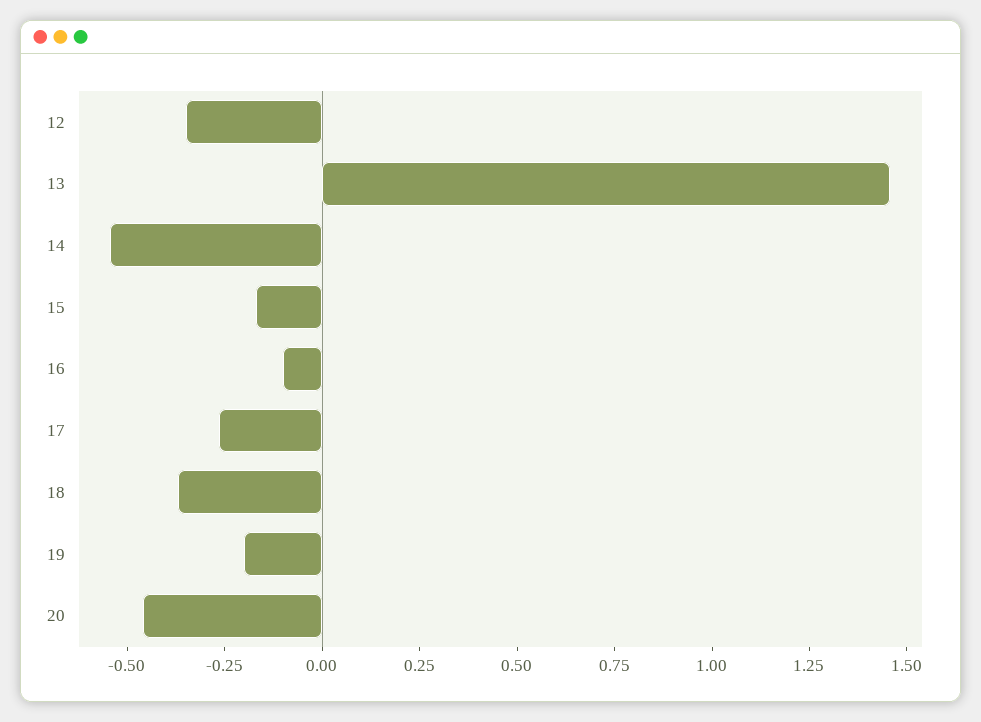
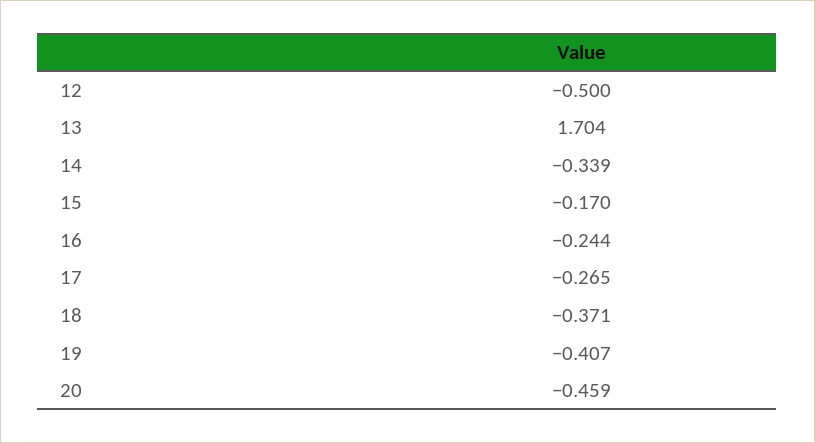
  {
-   "12": -0.35,
+   "12": -0.5,
-   "13": 1.45,
+   "13": 1.704,
-   "14": -0.55,
+   "14": -0.339,
    "15": -0.17,
-   "16": -0.1,
+   "16": -0.244,
    "17": -0.265,
    "18": -0.371,
-   "19": -0.2,
+   "19": -0.407,
    "20": -0.459
  }

